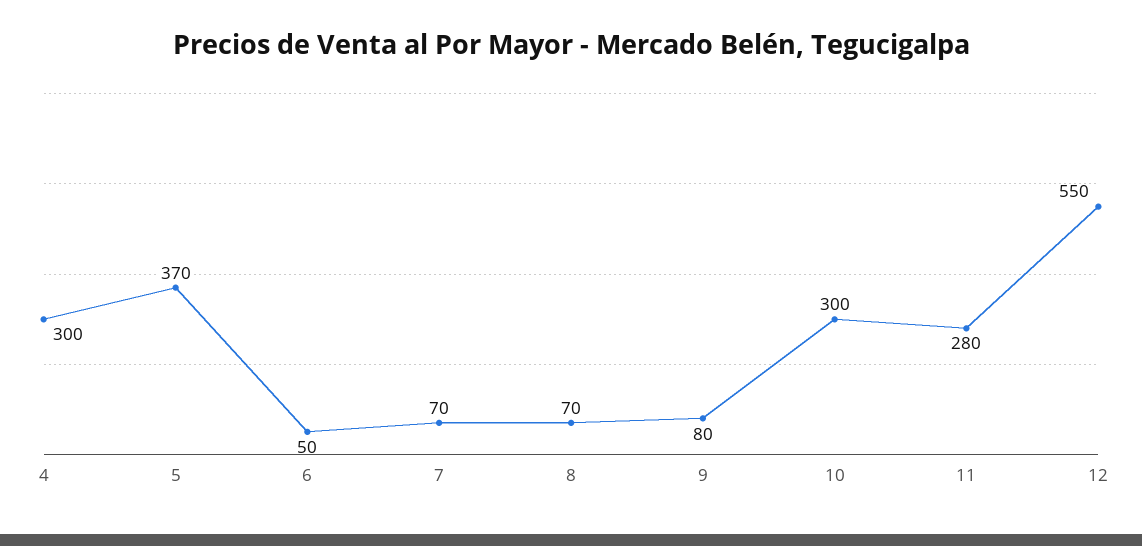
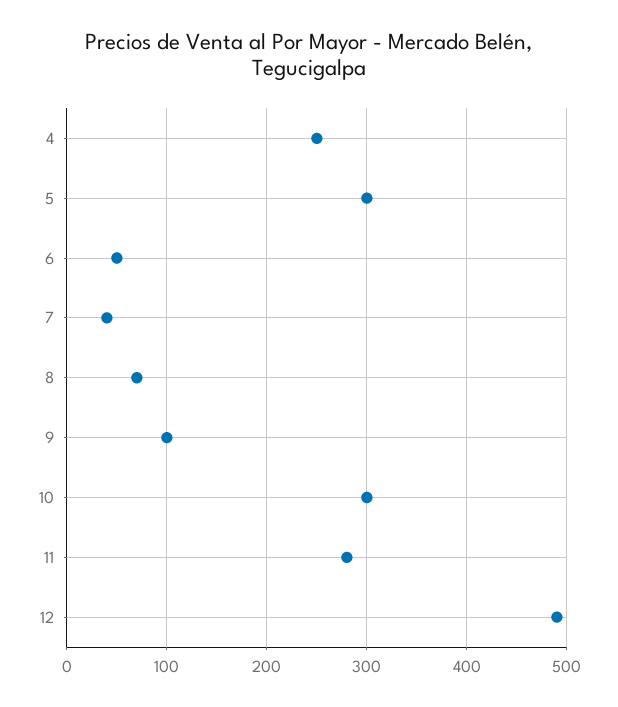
  {
-   "4": 300,
+   "4": 250,
-   "5": 370,
+   "5": 300,
    "6": 50,
-   "7": 70,
+   "7": 40,
    "8": 70,
-   "9": 80,
+   "9": 100,
    "10": 300,
    "11": 280,
-   "12": 550
+   "12": 490
  }

